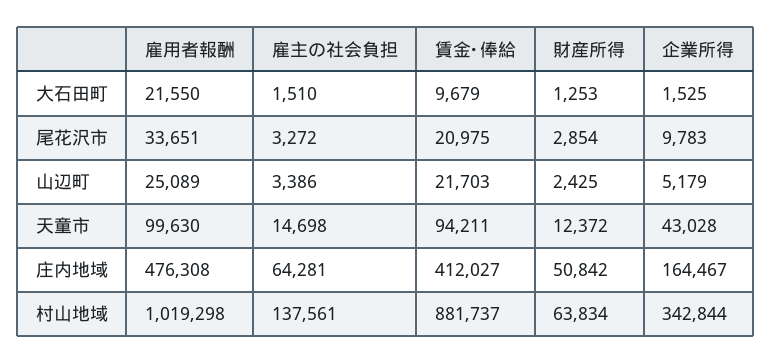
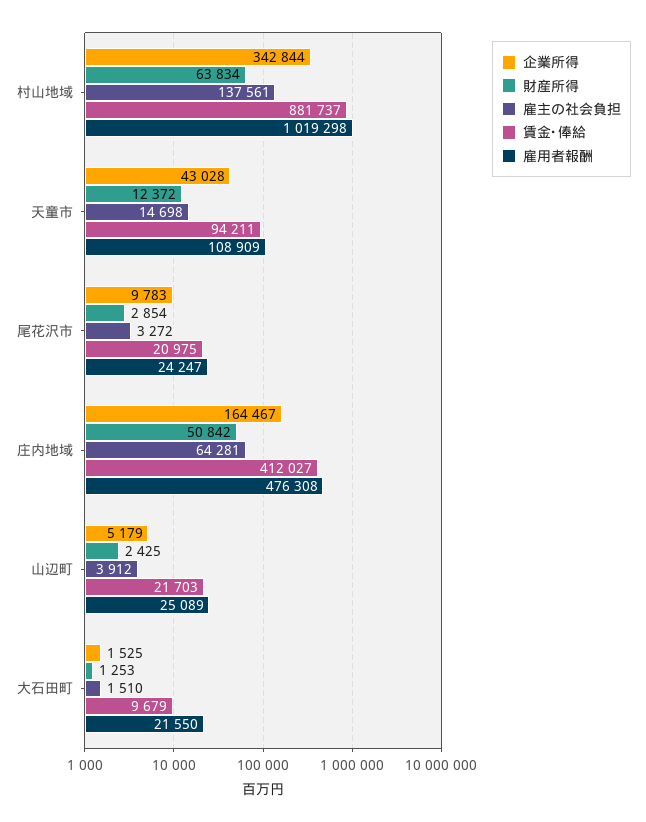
  {
    "雇用者報酬": {
      "大石田町": 21550,
-     "尾花沢市": 33651,
+     "尾花沢市": 24247,
      "山辺町": 25089,
-     "天童市": 99630,
+     "天童市": 108909,
      "庄内地域": 476308,
      "村山地域": 1019298
    },
    "雇主の社会負担": {
      "大石田町": 1510,
      "尾花沢市": 3272,
-     "山辺町": 3386,
+     "山辺町": 3912,
      "天童市": 14698,
      "庄内地域": 64281,
      "村山地域": 137561
    },
    "賃金･俸給": {
      "大石田町": 9679,
      "尾花沢市": 20975,
      "山辺町": 21703,
      "天童市": 94211,
      "庄内地域": 412027,
      "村山地域": 881737
    },
    "財産所得": {
      "大石田町": 1253,
      "尾花沢市": 2854,
      "山辺町": 2425,
      "天童市": 12372,
      "庄内地域": 50842,
      "村山地域": 63834
    },
    "企業所得": {
      "大石田町": 1525,
      "尾花沢市": 9783,
      "山辺町": 5179,
      "天童市": 43028,
      "庄内地域": 164467,
      "村山地域": 342844
    }
  }

